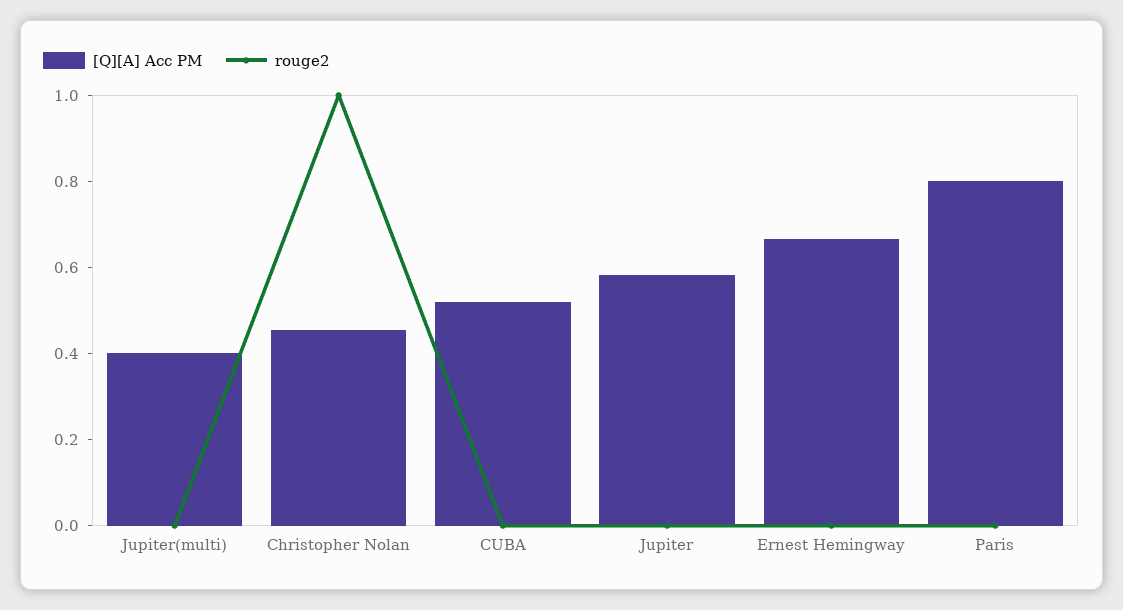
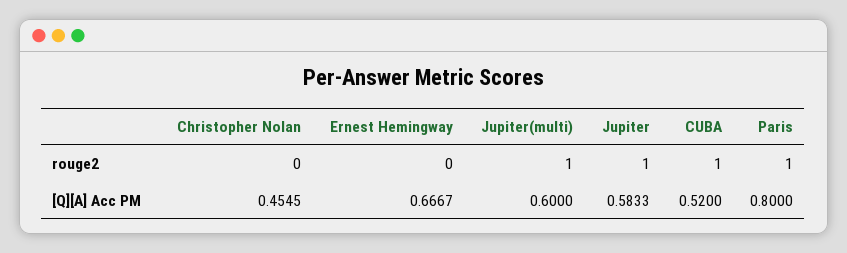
  {
    "[Q][A] Acc PM": {
-     "Jupiter(multi)": 0.4,
+     "Jupiter(multi)": 0.6,
      "Christopher Nolan": 0.4545,
      "CUBA": 0.52,
      "Jupiter": 0.5833,
      "Ernest Hemingway": 0.6667,
      "Paris": 0.8
    },
    "rouge2": {
-     "Jupiter(multi)": 0,
+     "Jupiter(multi)": 1,
-     "Christopher Nolan": 1,
+     "Christopher Nolan": 0,
-     "CUBA": 0,
+     "CUBA": 1,
-     "Jupiter": 0,
+     "Jupiter": 1,
      "Ernest Hemingway": 0,
-     "Paris": 0
+     "Paris": 1
    }
  }

